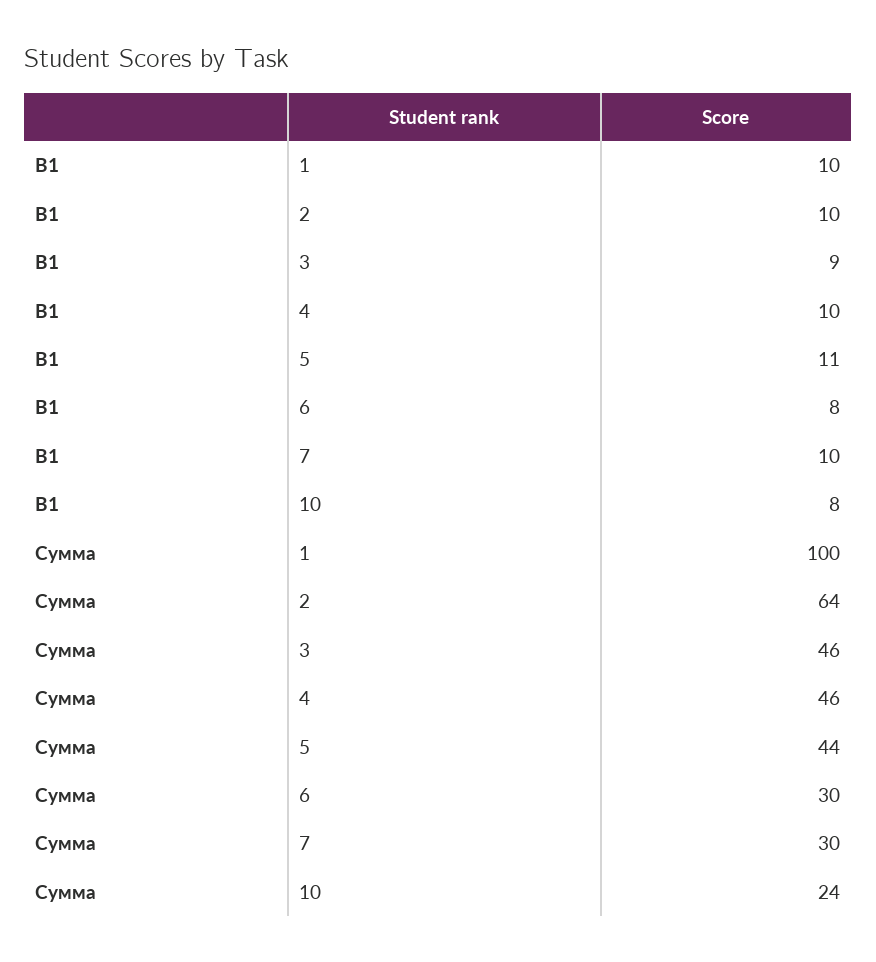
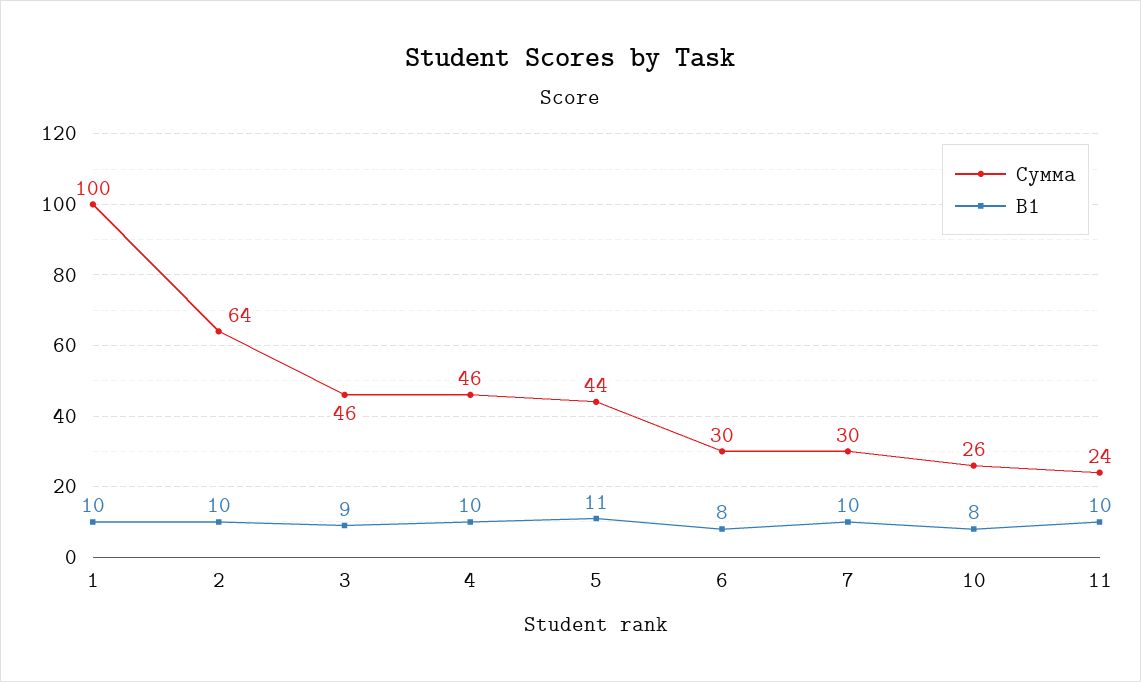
  {
    "B1": {
      "1": 10,
      "2": 10,
      "3": 9,
      "4": 10,
      "5": 11,
      "6": 8,
      "7": 10,
-     "10": 8
+     "10": 8,
+     "11": 10
    },
    "Сумма": {
      "1": 100,
      "2": 64,
      "3": 46,
      "4": 46,
      "5": 44,
      "6": 30,
      "7": 30,
-     "10": 24
+     "10": 26,
+     "11": 24
    }
  }

